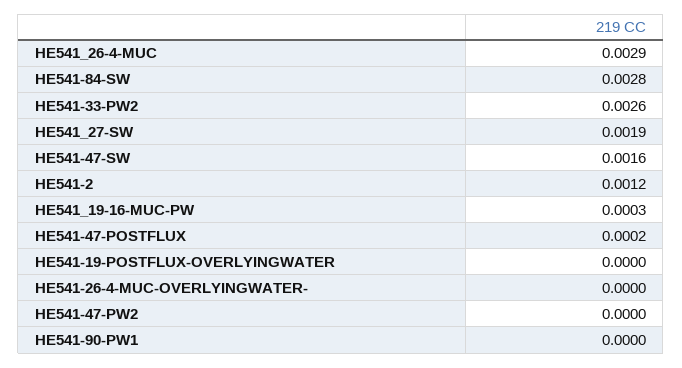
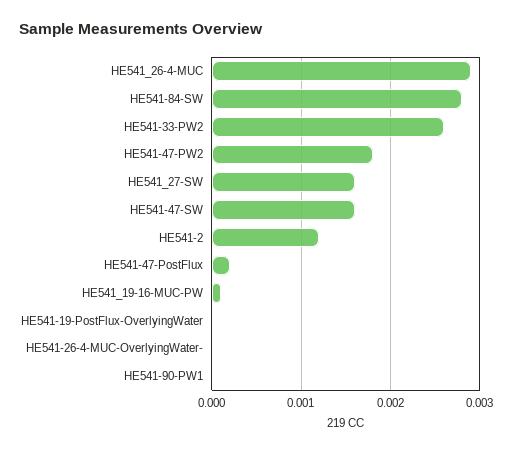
  {
    "HE541_26-4-MUC": 0.0029,
    "HE541-84-SW": 0.0028,
    "HE541-33-PW2": 0.0026,
-   "HE541_27-SW": 0.0019,
+   "HE541_27-SW": 0.0016,
    "HE541-47-SW": 0.0016,
    "HE541-2": 0.0012,
-   "HE541_19-16-MUC-PW": 0.0003,
+   "HE541_19-16-MUC-PW": 0.0001,
    "HE541-47-POSTFLUX": 0.0002,
    "HE541-19-POSTFLUX-OVERLYINGWATER": 0,
    "HE541-26-4-MUC-OVERLYINGWATER-": 0,
-   "HE541-47-PW2": 0,
+   "HE541-47-PW2": 0.0018,
    "HE541-90-PW1": 0
  }

